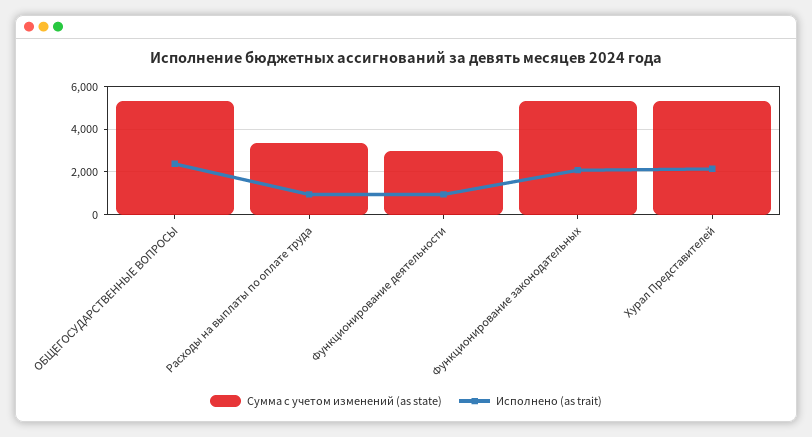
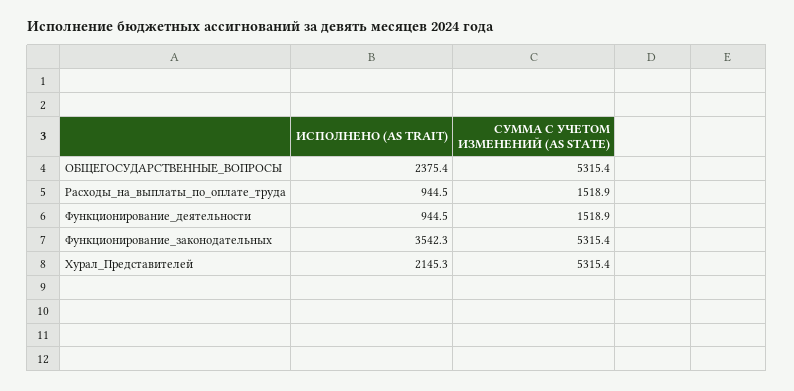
  {
    "Сумма с учетом изменений (as state)": {
      "ОБЩЕГОСУДАРСТВЕННЫЕ ВОПРОСЫ": 5315.4,
-     "Расходы на выплаты по оплате труда": 3500,
+     "Расходы на выплаты по оплате труда": 1518.9,
-     "Функционирование деятельности": 3000,
+     "Функционирование деятельности": 1518.9,
      "Функционирование законодательных": 5315.4,
      "Хурал Представителей": 5315.4
    },
    "Исполнено (as trait)": {
      "ОБЩЕГОСУДАРСТВЕННЫЕ ВОПРОСЫ": 2375.4,
      "Расходы на выплаты по оплате труда": 944.5,
      "Функционирование деятельности": 944.5,
-     "Функционирование законодательных": 2000,
+     "Функционирование законодательных": 3542.3,
      "Хурал Представителей": 2145.3
    }
  }

